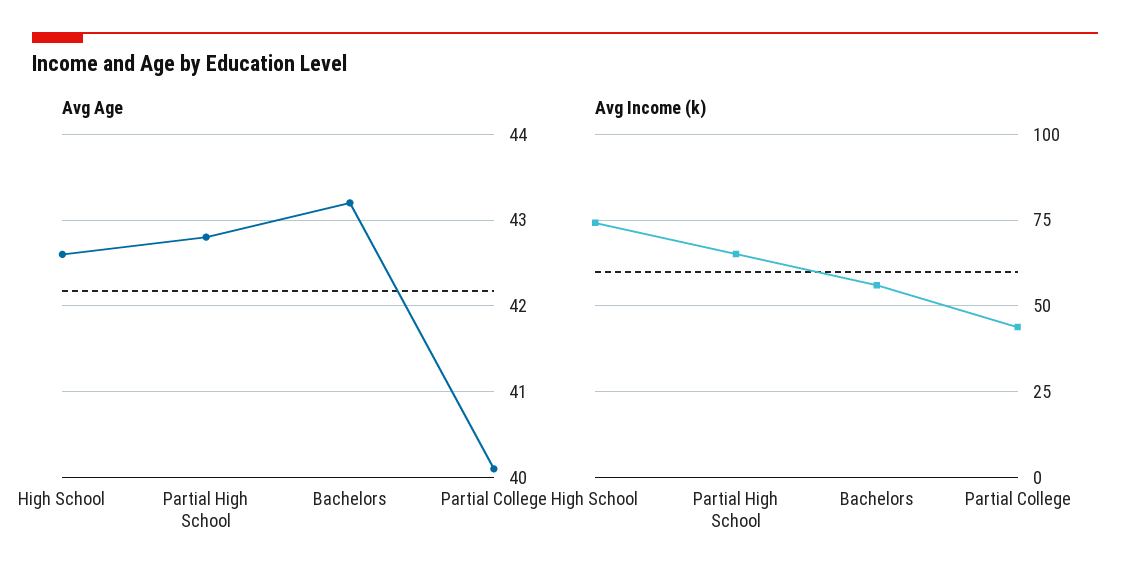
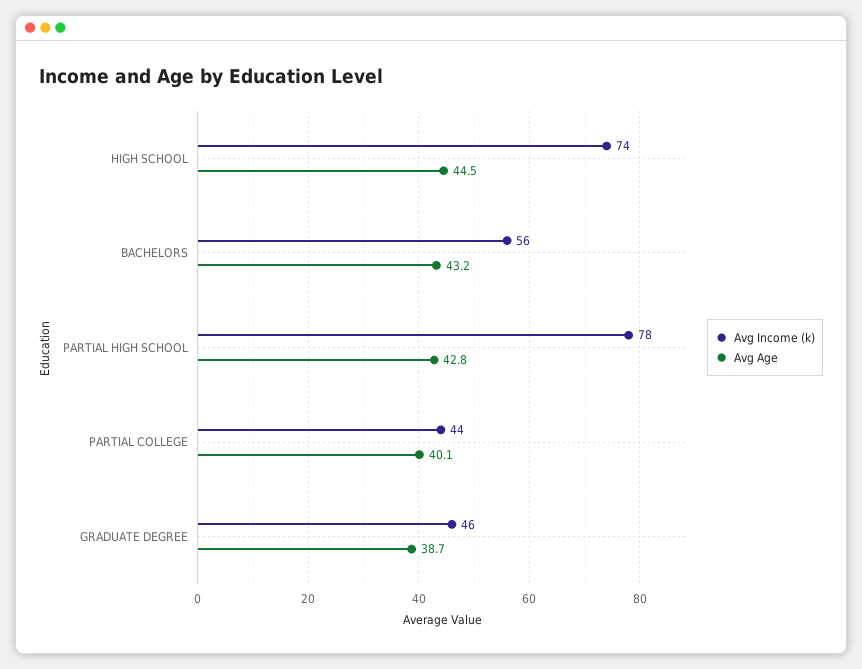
  {
    "Avg Age": {
-     "High School": 42.6,
+     "High School": 44.5,
      "Partial High School": 42.8,
      "Bachelors": 43.2,
-     "Partial College": 40.1
+     "Partial College": 40.1,
+     "GRADUATE DEGREE": 38.7
    },
    "Avg Income (k)": {
      "High School": 74,
-     "Partial High School": 65,
+     "Partial High School": 78,
      "Bachelors": 56,
-     "Partial College": 44
+     "Partial College": 44,
+     "GRADUATE DEGREE": 46
    }
  }

